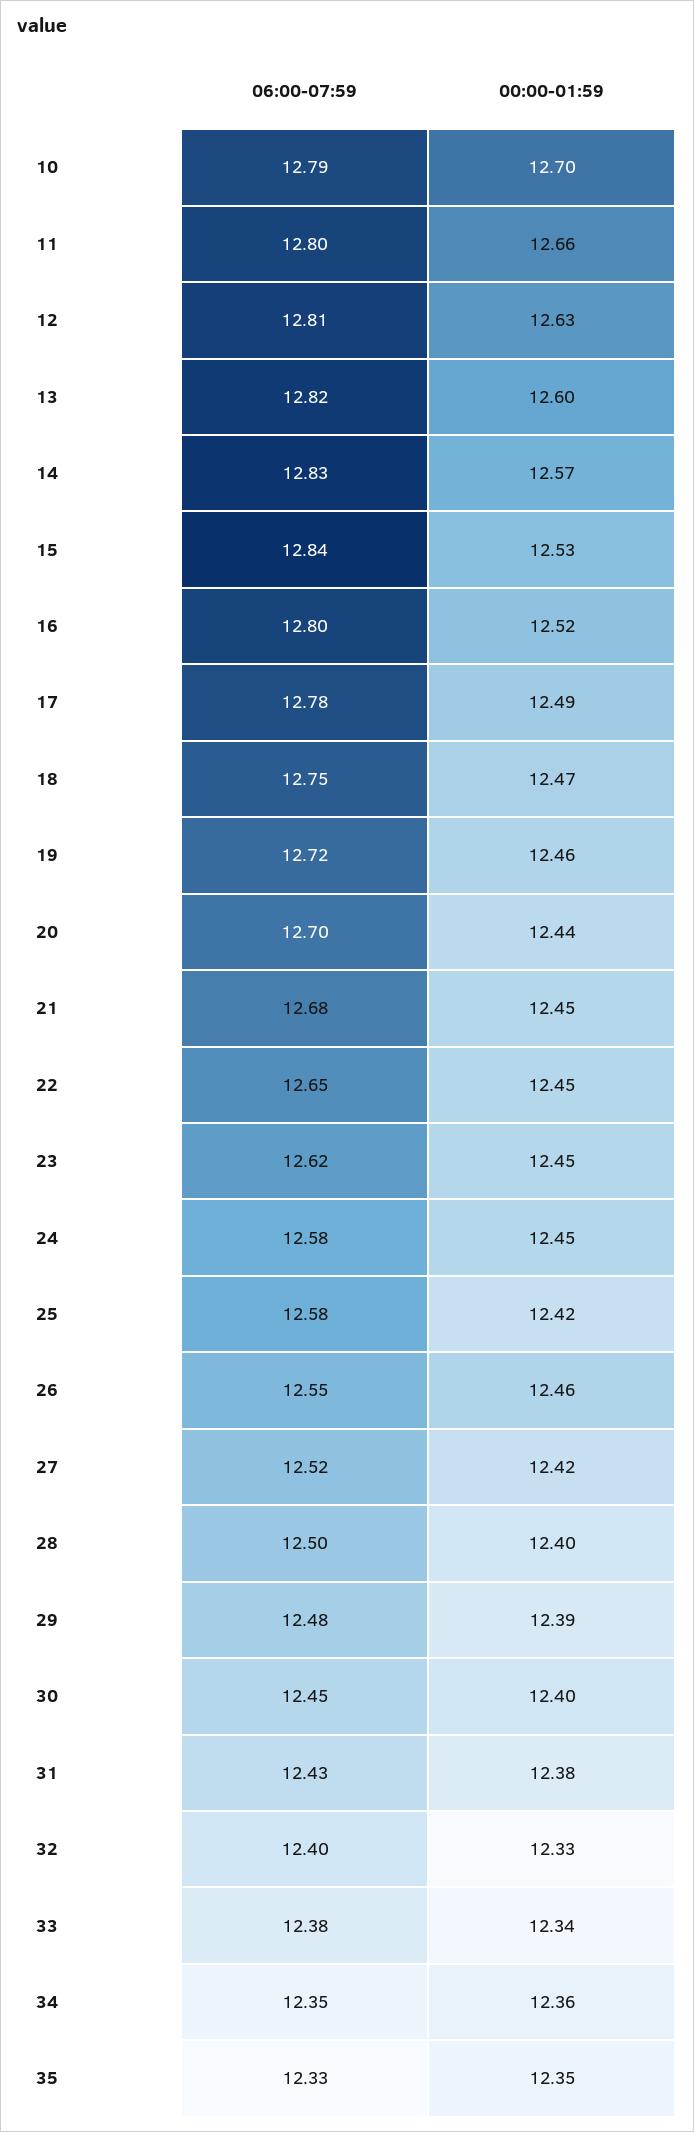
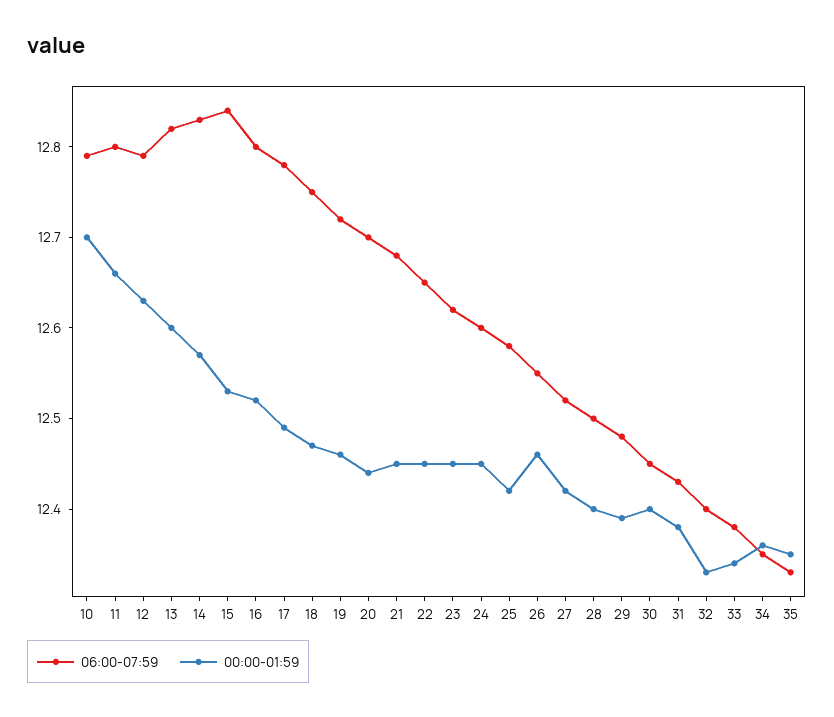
  {
    "06:00-07:59": {
      "10": 12.79,
      "11": 12.8,
-     "12": 12.81,
+     "12": 12.79,
      "13": 12.82,
      "14": 12.83,
      "15": 12.84,
      "16": 12.8,
      "17": 12.78,
      "18": 12.75,
      "19": 12.72,
      "20": 12.7,
      "21": 12.68,
      "22": 12.65,
      "23": 12.62,
-     "24": 12.58,
+     "24": 12.6,
      "25": 12.58,
      "26": 12.55,
      "27": 12.52,
      "28": 12.5,
      "29": 12.48,
      "30": 12.45,
      "31": 12.43,
      "32": 12.4,
      "33": 12.38,
      "34": 12.35,
      "35": 12.33
    },
    "00:00-01:59": {
      "10": 12.7,
      "11": 12.66,
      "12": 12.63,
      "13": 12.6,
      "14": 12.57,
      "15": 12.53,
      "16": 12.52,
      "17": 12.49,
      "18": 12.47,
      "19": 12.46,
      "20": 12.44,
      "21": 12.45,
      "22": 12.45,
      "23": 12.45,
      "24": 12.45,
      "25": 12.42,
      "26": 12.46,
      "27": 12.42,
      "28": 12.4,
      "29": 12.39,
      "30": 12.4,
      "31": 12.38,
      "32": 12.33,
      "33": 12.34,
      "34": 12.36,
      "35": 12.35
    }
  }

